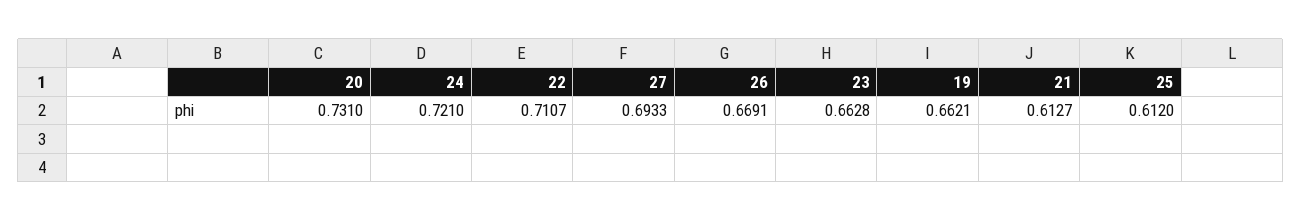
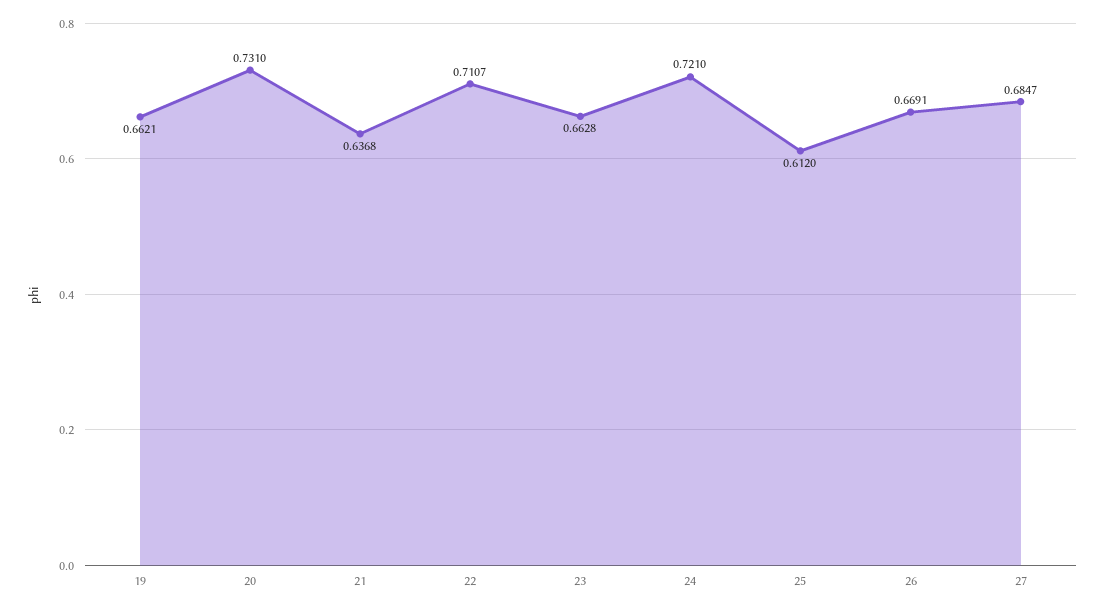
  {
    "20": 0.731,
    "24": 0.721,
    "22": 0.7107,
-   "27": 0.6933,
+   "27": 0.6847,
    "26": 0.6691,
    "23": 0.6628,
    "19": 0.6621,
-   "21": 0.6127,
+   "21": 0.6368,
    "25": 0.612
  }

